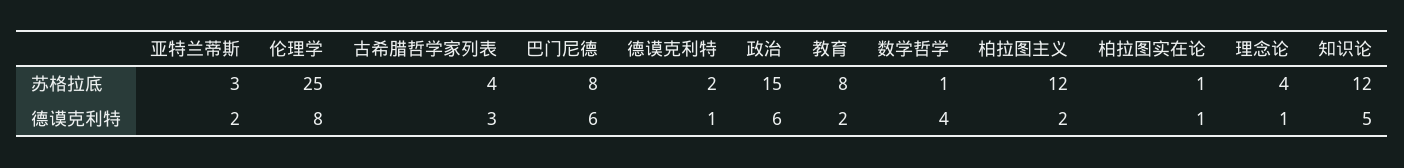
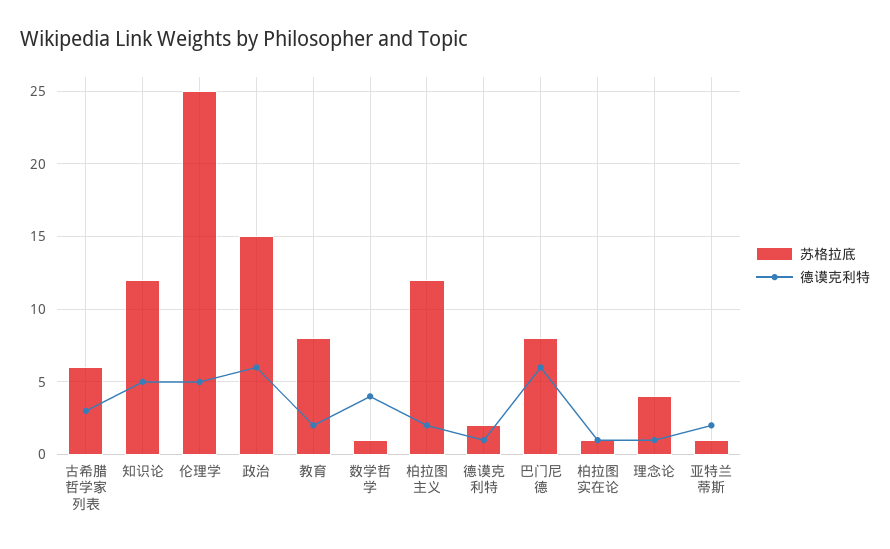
  {
    "苏格拉底": {
-     "亚特兰蒂斯": 3,
+     "亚特兰蒂斯": 1,
      "伦理学": 25,
-     "古希腊哲学家列表": 4,
+     "古希腊哲学家列表": 6,
      "巴门尼德": 8,
      "德谟克利特": 2,
      "政治": 15,
      "教育": 8,
      "数学哲学": 1,
      "柏拉图主义": 12,
      "柏拉图实在论": 1,
      "理念论": 4,
      "知识论": 12
    },
    "德谟克利特": {
      "亚特兰蒂斯": 2,
-     "伦理学": 8,
+     "伦理学": 5,
      "古希腊哲学家列表": 3,
      "巴门尼德": 6,
      "德谟克利特": 1,
      "政治": 6,
      "教育": 2,
      "数学哲学": 4,
      "柏拉图主义": 2,
      "柏拉图实在论": 1,
      "理念论": 1,
      "知识论": 5
    }
  }

